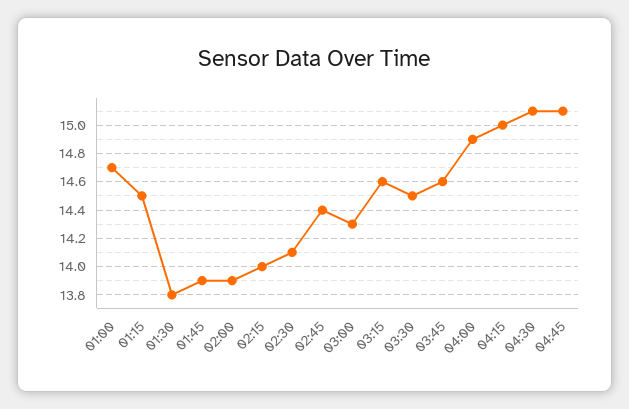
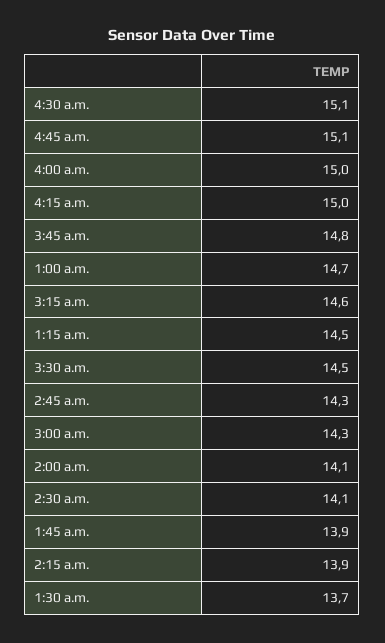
  {
    "01:00": 14.7,
    "01:15": 14.5,
-   "01:30": 13.8,
+   "01:30": 13.7,
    "01:45": 13.9,
-   "02:00": 13.9,
+   "02:00": 14.1,
-   "02:15": 14,
+   "02:15": 13.9,
    "02:30": 14.1,
-   "02:45": 14.4,
+   "02:45": 14.3,
    "03:00": 14.3,
    "03:15": 14.6,
    "03:30": 14.5,
-   "03:45": 14.6,
+   "03:45": 14.8,
-   "04:00": 14.9,
+   "04:00": 15,
    "04:15": 15,
    "04:30": 15.1,
    "04:45": 15.1
  }

